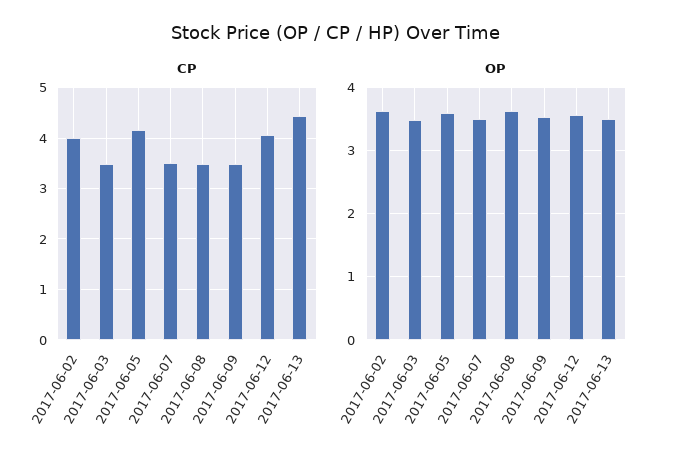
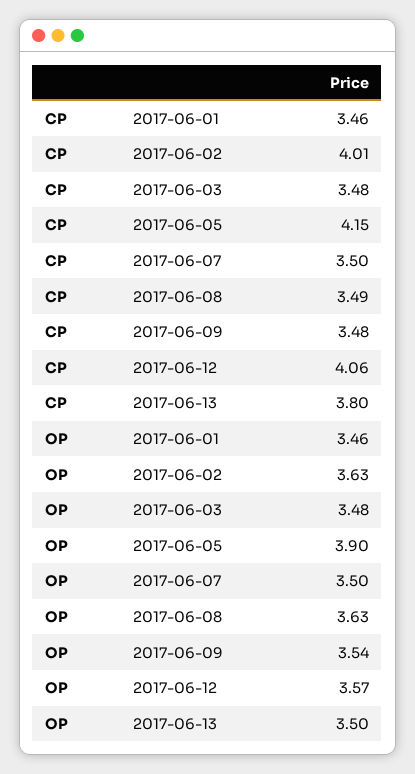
  {
    "CP": {
      "2017-06-02": 4.01,
      "2017-06-03": 3.48,
      "2017-06-05": 4.15,
      "2017-06-07": 3.5,
      "2017-06-08": 3.49,
      "2017-06-09": 3.48,
      "2017-06-12": 4.06,
-     "2017-06-13": 4.4
+     "2017-06-13": 3.8,
+     "2017-06-01": 3.46
    },
    "OP": {
      "2017-06-02": 3.63,
      "2017-06-03": 3.48,
-     "2017-06-05": 3.6,
+     "2017-06-05": 3.9,
      "2017-06-07": 3.5,
      "2017-06-08": 3.63,
      "2017-06-09": 3.54,
      "2017-06-12": 3.57,
-     "2017-06-13": 3.5
+     "2017-06-13": 3.5,
+     "2017-06-01": 3.46
    }
  }

